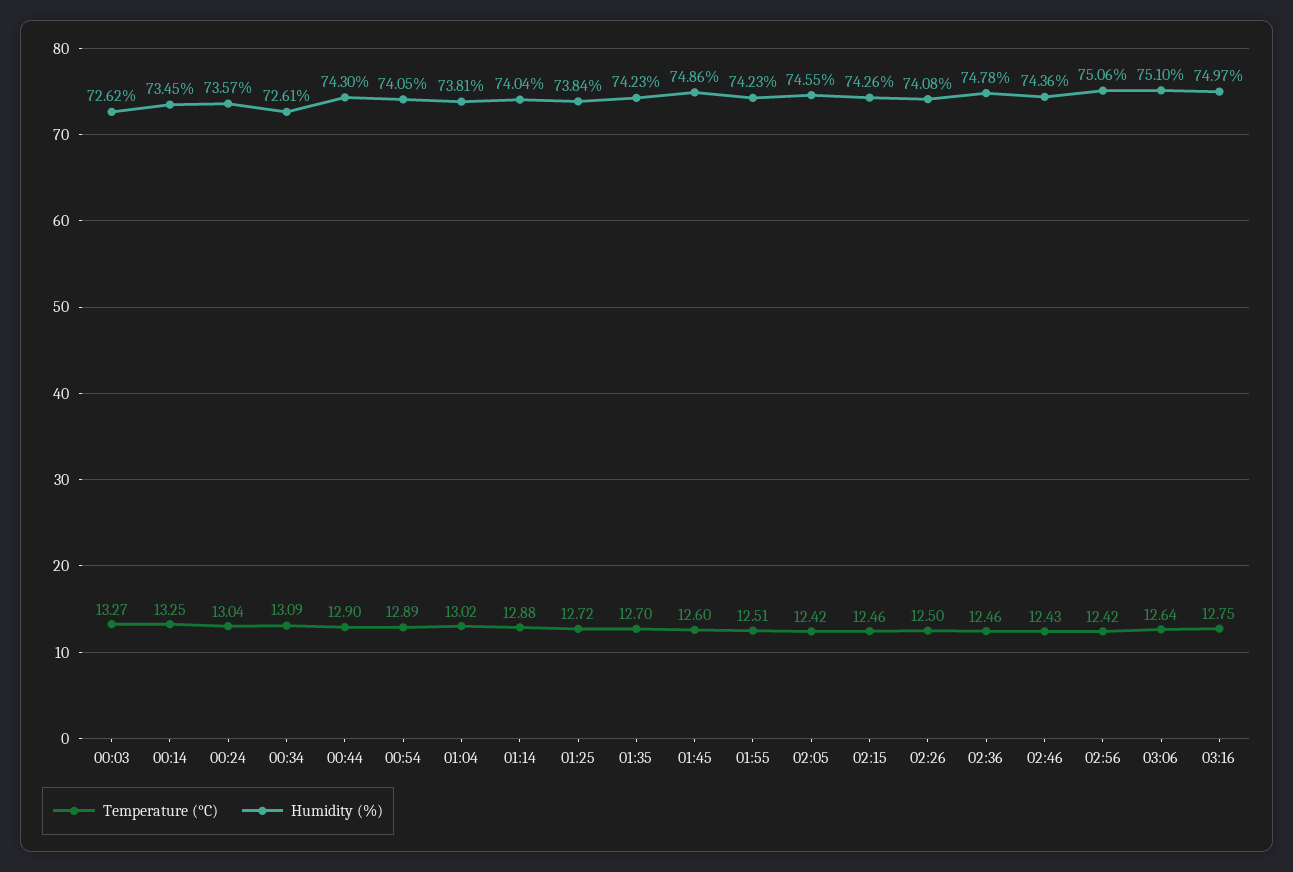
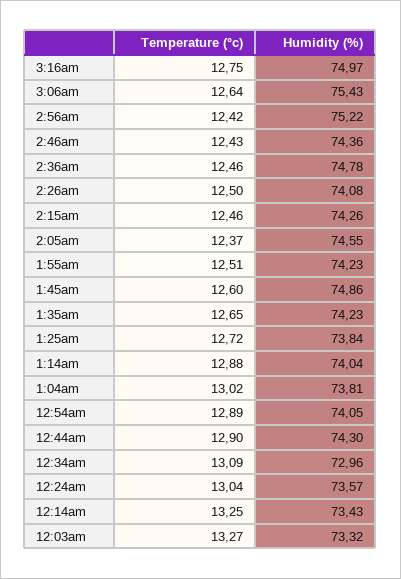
  {
    "Temperature (°C)": {
      "00:03": 13.27,
      "00:14": 13.25,
      "00:24": 13.04,
      "00:34": 13.09,
      "00:44": 12.9,
      "00:54": 12.89,
      "01:04": 13.02,
      "01:14": 12.88,
      "01:25": 12.72,
-     "01:35": 12.7,
+     "01:35": 12.65,
      "01:45": 12.6,
      "01:55": 12.51,
-     "02:05": 12.42,
+     "02:05": 12.37,
      "02:15": 12.46,
      "02:26": 12.5,
      "02:36": 12.46,
      "02:46": 12.43,
      "02:56": 12.42,
      "03:06": 12.64,
      "03:16": 12.75
    },
    "Humidity (%)": {
-     "00:03": 72.62,
+     "00:03": 73.32,
-     "00:14": 73.45,
+     "00:14": 73.43,
      "00:24": 73.57,
-     "00:34": 72.61,
+     "00:34": 72.96,
      "00:44": 74.3,
      "00:54": 74.05,
      "01:04": 73.81,
      "01:14": 74.04,
      "01:25": 73.84,
      "01:35": 74.23,
      "01:45": 74.86,
      "01:55": 74.23,
      "02:05": 74.55,
      "02:15": 74.26,
      "02:26": 74.08,
      "02:36": 74.78,
      "02:46": 74.36,
-     "02:56": 75.06,
+     "02:56": 75.22,
-     "03:06": 75.1,
+     "03:06": 75.43,
      "03:16": 74.97
    }
  }

